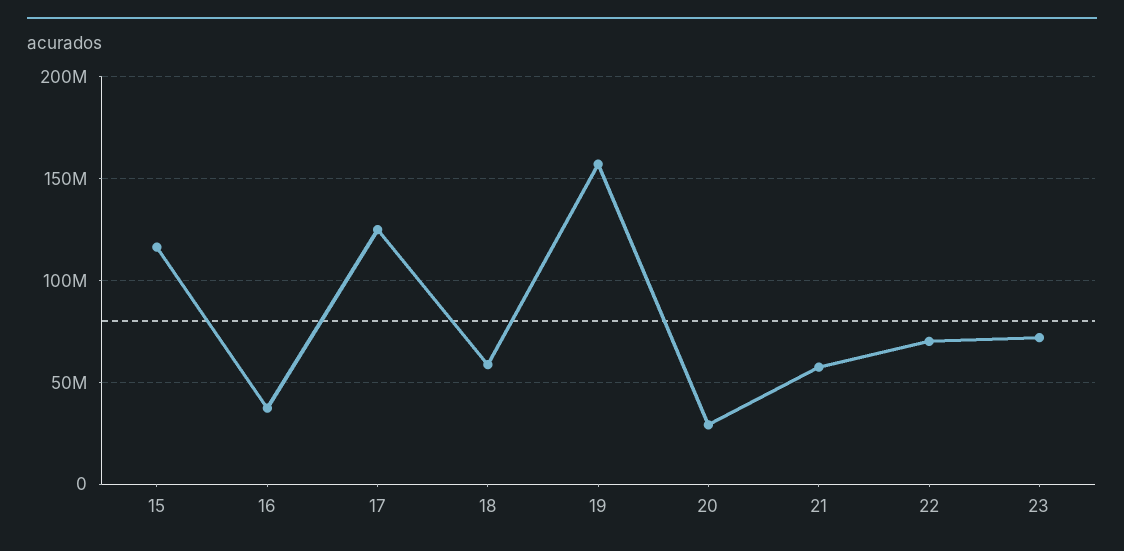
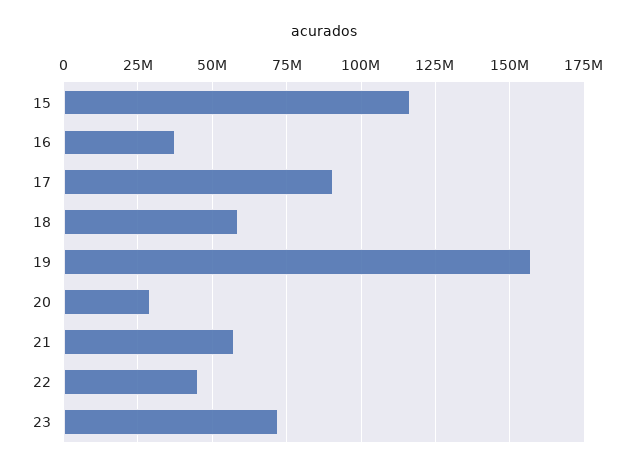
  {
    "15": 117500000,
    "16": 37500000,
-   "17": 125000000,
+   "17": 90000000,
    "18": 57500000,
    "19": 157500000,
    "20": 30000000,
    "21": 57500000,
-   "22": 70000000,
+   "22": 45000000,
    "23": 72500000
  }

